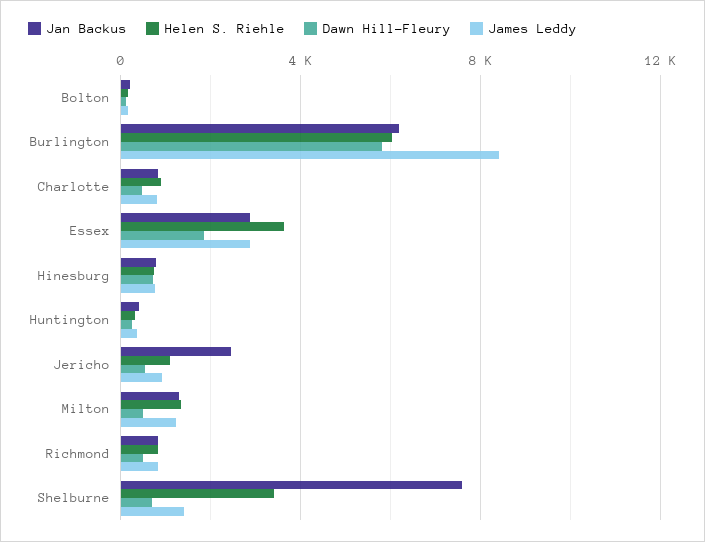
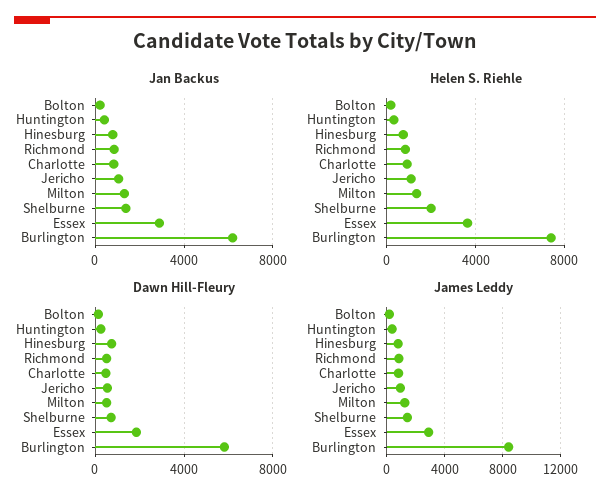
  {
    "Jan Backus": {
      "Bolton": 0,
      "Burlington": 6000,
      "Charlotte": 1000,
      "Essex": 3000,
      "Hinesburg": 1000,
      "Huntington": 500,
-     "Jericho": 2500,
+     "Jericho": 1000,
      "Milton": 1500,
      "Richmond": 1000,
-     "Shelburne": 7500
+     "Shelburne": 1500
    },
    "Helen S. Riehle": {
      "Bolton": 0,
-     "Burlington": 6000,
+     "Burlington": 7500,
      "Charlotte": 1000,
      "Essex": 3500,
      "Hinesburg": 500,
      "Huntington": 500,
      "Jericho": 1000,
      "Milton": 1500,
      "Richmond": 1000,
-     "Shelburne": 3500
+     "Shelburne": 2000
    },
    "Dawn Hill-Fleury": {
      "Bolton": 0,
      "Burlington": 6000,
      "Charlotte": 500,
      "Essex": 2000,
      "Hinesburg": 500,
      "Huntington": 0,
      "Jericho": 500,
      "Milton": 500,
      "Richmond": 500,
      "Shelburne": 500
    },
    "James Leddy": {
      "Bolton": 0,
      "Burlington": 8500,
      "Charlotte": 1000,
      "Essex": 3000,
      "Hinesburg": 1000,
      "Huntington": 500,
      "Jericho": 1000,
      "Milton": 1000,
      "Richmond": 1000,
      "Shelburne": 1500
    }
  }

